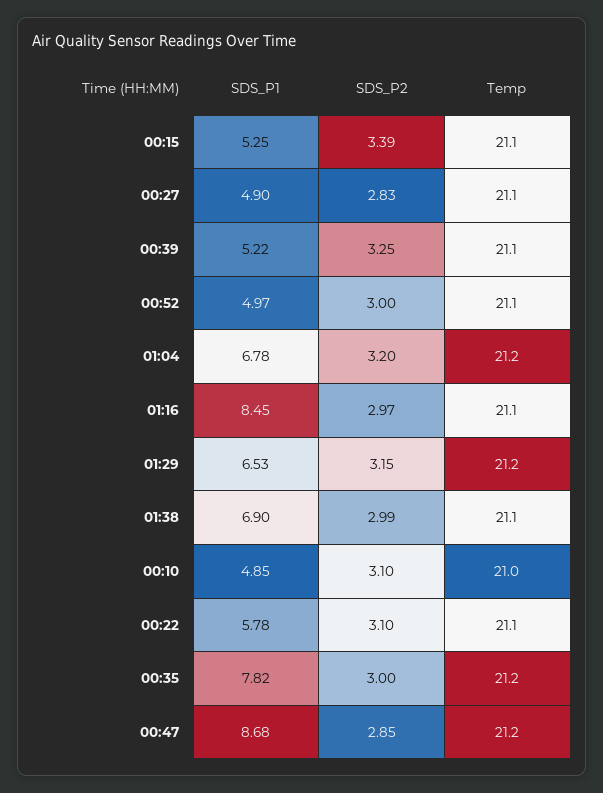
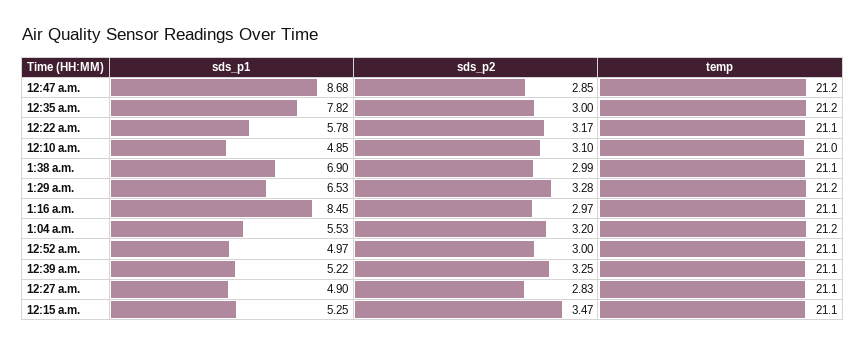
  {
    "SDS_P1": {
      "00:15": 5.25,
      "00:27": 4.9,
      "00:39": 5.22,
      "00:52": 4.97,
-     "01:04": 6.78,
+     "01:04": 5.53,
      "01:16": 8.45,
      "01:29": 6.53,
      "01:38": 6.9,
      "00:10": 4.85,
      "00:22": 5.78,
      "00:35": 7.82,
      "00:47": 8.68
    },
    "SDS_P2": {
-     "00:15": 3.39,
+     "00:15": 3.47,
      "00:27": 2.83,
      "00:39": 3.25,
      "00:52": 3,
      "01:04": 3.2,
      "01:16": 2.97,
-     "01:29": 3.15,
+     "01:29": 3.28,
      "01:38": 2.99,
      "00:10": 3.1,
-     "00:22": 3.1,
+     "00:22": 3.17,
      "00:35": 3,
      "00:47": 2.85
    },
    "Temp": {
      "00:15": 21.1,
      "00:27": 21.1,
      "00:39": 21.1,
      "00:52": 21.1,
      "01:04": 21.2,
      "01:16": 21.1,
      "01:29": 21.2,
      "01:38": 21.1,
      "00:10": 21,
      "00:22": 21.1,
      "00:35": 21.2,
      "00:47": 21.2
    }
  }

